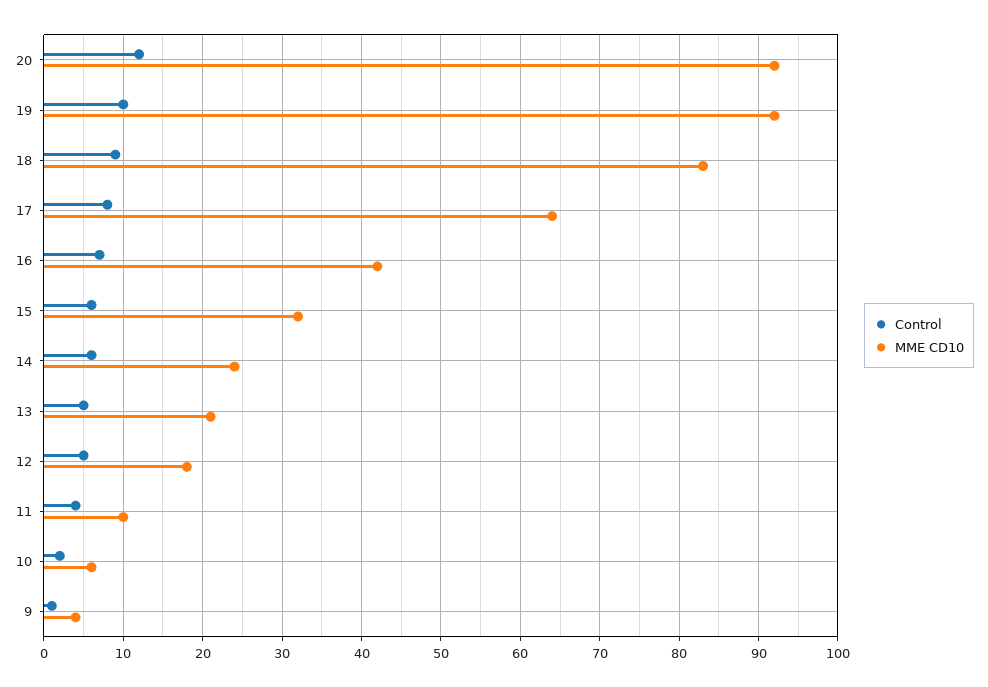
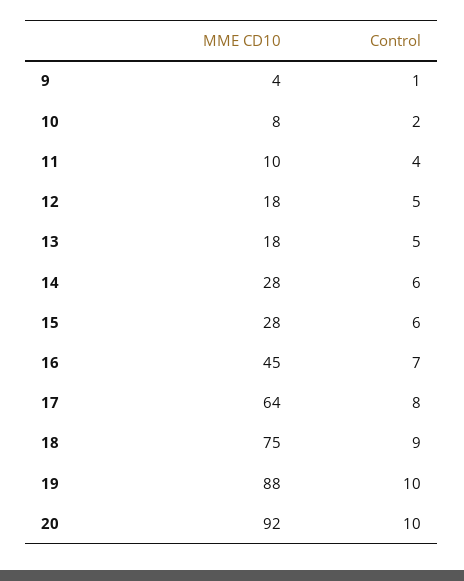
  {
    "Control": {
-     "20": 12,
+     "20": 10,
      "19": 10,
      "18": 9,
      "17": 8,
      "16": 7,
      "15": 6,
      "14": 6,
      "13": 5,
      "12": 5,
      "11": 4,
      "10": 2,
      "9": 1
    },
    "MME CD10": {
      "20": 92,
-     "19": 92,
+     "19": 88,
-     "18": 83,
+     "18": 75,
      "17": 64,
-     "16": 42,
+     "16": 45,
-     "15": 32,
+     "15": 28,
-     "14": 24,
+     "14": 28,
-     "13": 21,
+     "13": 18,
      "12": 18,
      "11": 10,
-     "10": 6,
+     "10": 8,
      "9": 4
    }
  }

